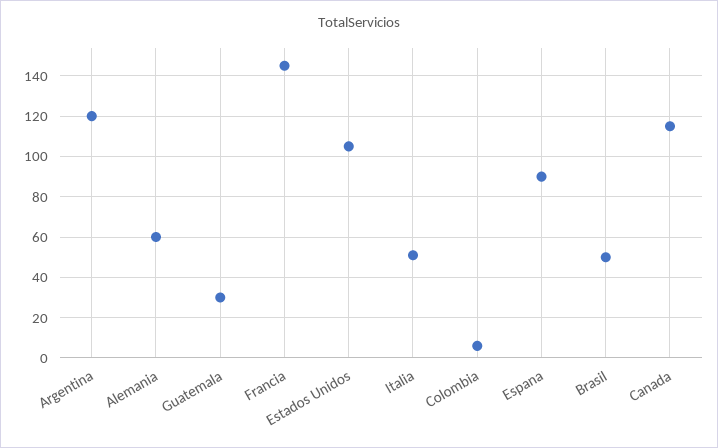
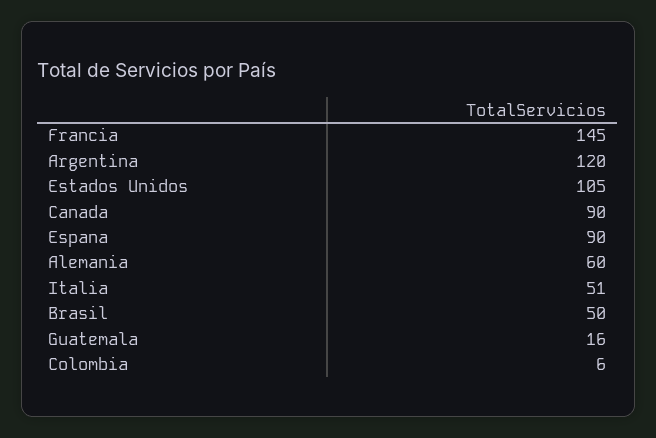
  {
    "Argentina": 120,
    "Alemania": 60,
-   "Guatemala": 30,
+   "Guatemala": 16,
    "Francia": 145,
    "Estados Unidos": 105,
    "Italia": 51,
    "Colombia": 6,
    "Espana": 90,
    "Brasil": 50,
-   "Canada": 115
+   "Canada": 90
  }

